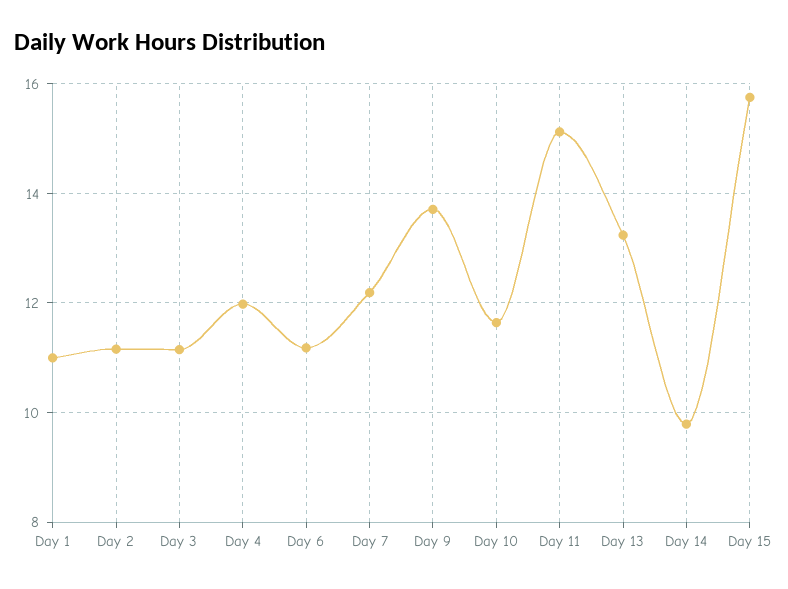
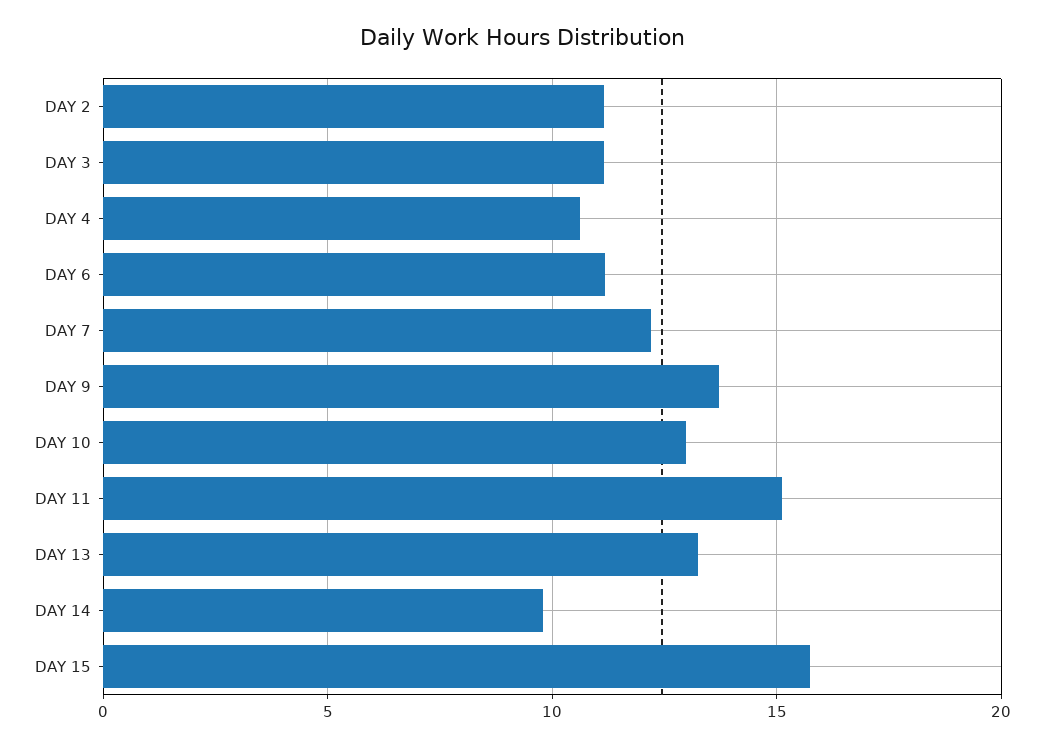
  {
-   "Day 1": 11,
    "Day 2": 11.2,
    "Day 3": 11.2,
-   "Day 4": 12,
+   "Day 4": 10.5,
    "Day 6": 11.2,
    "Day 7": 12.2,
    "Day 9": 13.8,
-   "Day 10": 11.6,
+   "Day 10": 13,
    "Day 11": 15.2,
    "Day 13": 13.2,
    "Day 14": 9.8,
    "Day 15": 15.8
  }

